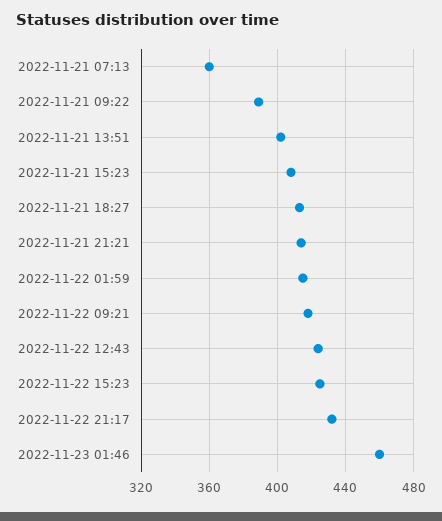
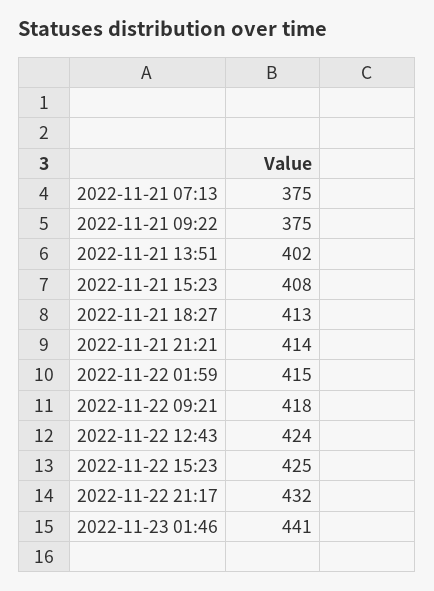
  {
-   "2022-11-21 07:13": 360,
+   "2022-11-21 07:13": 375,
-   "2022-11-21 09:22": 390,
+   "2022-11-21 09:22": 375,
    "2022-11-21 13:51": 402,
    "2022-11-21 15:23": 408,
    "2022-11-21 18:27": 413,
    "2022-11-21 21:21": 414,
    "2022-11-22 01:59": 415,
    "2022-11-22 09:21": 418,
    "2022-11-22 12:43": 424,
    "2022-11-22 15:23": 425,
    "2022-11-22 21:17": 432,
-   "2022-11-23 01:46": 460
+   "2022-11-23 01:46": 441
  }

